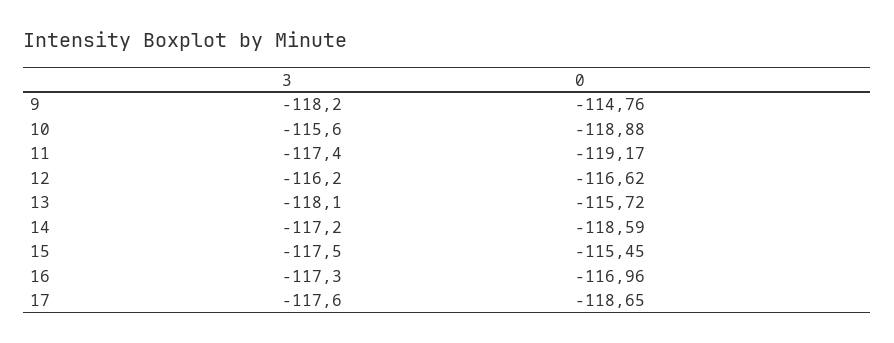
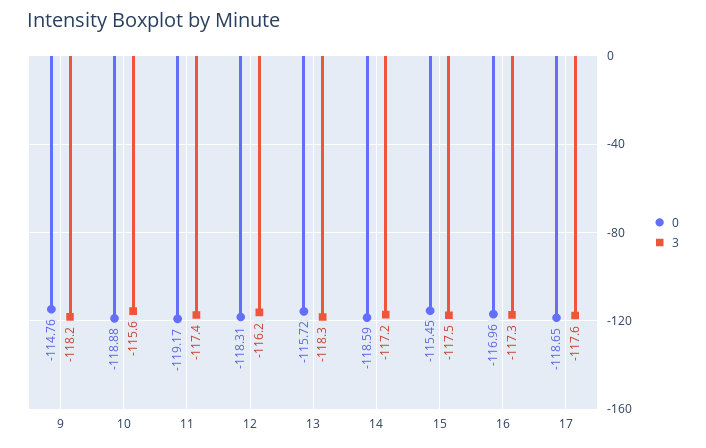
  {
    "3": {
      "9": -118.2,
      "10": -115.6,
      "11": -117.4,
      "12": -116.2,
-     "13": -118.1,
+     "13": -118.3,
      "14": -117.2,
      "15": -117.5,
      "16": -117.3,
      "17": -117.6
    },
    "0": {
      "9": -114.76,
      "10": -118.88,
      "11": -119.17,
-     "12": -116.62,
+     "12": -118.31,
      "13": -115.72,
      "14": -118.59,
      "15": -115.45,
      "16": -116.96,
      "17": -118.65
    }
  }

